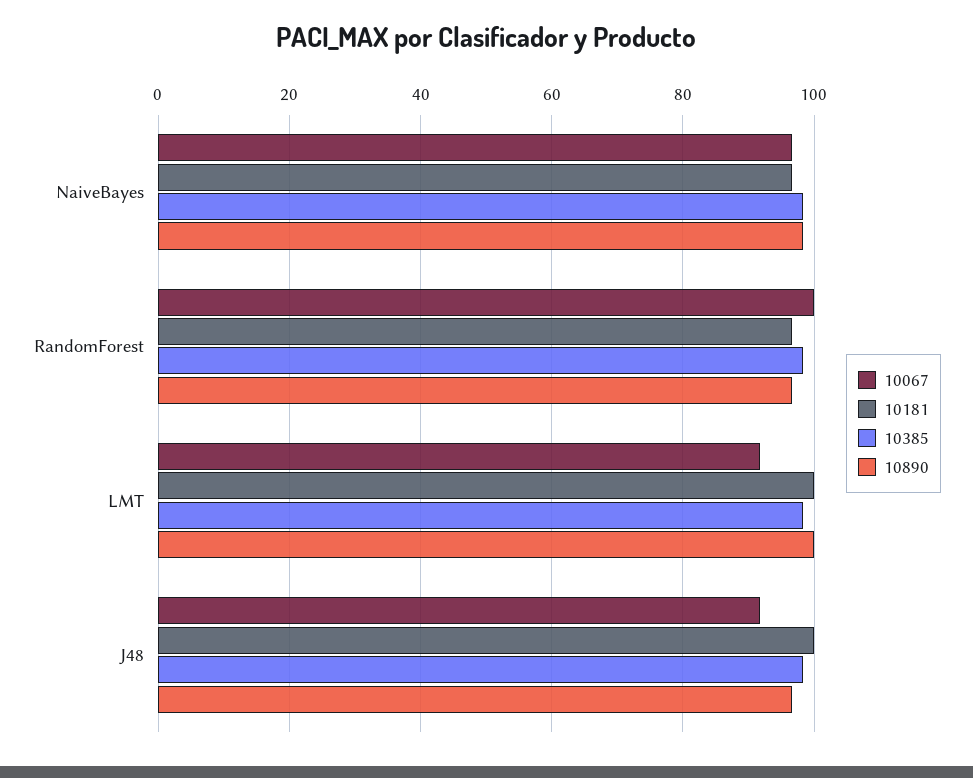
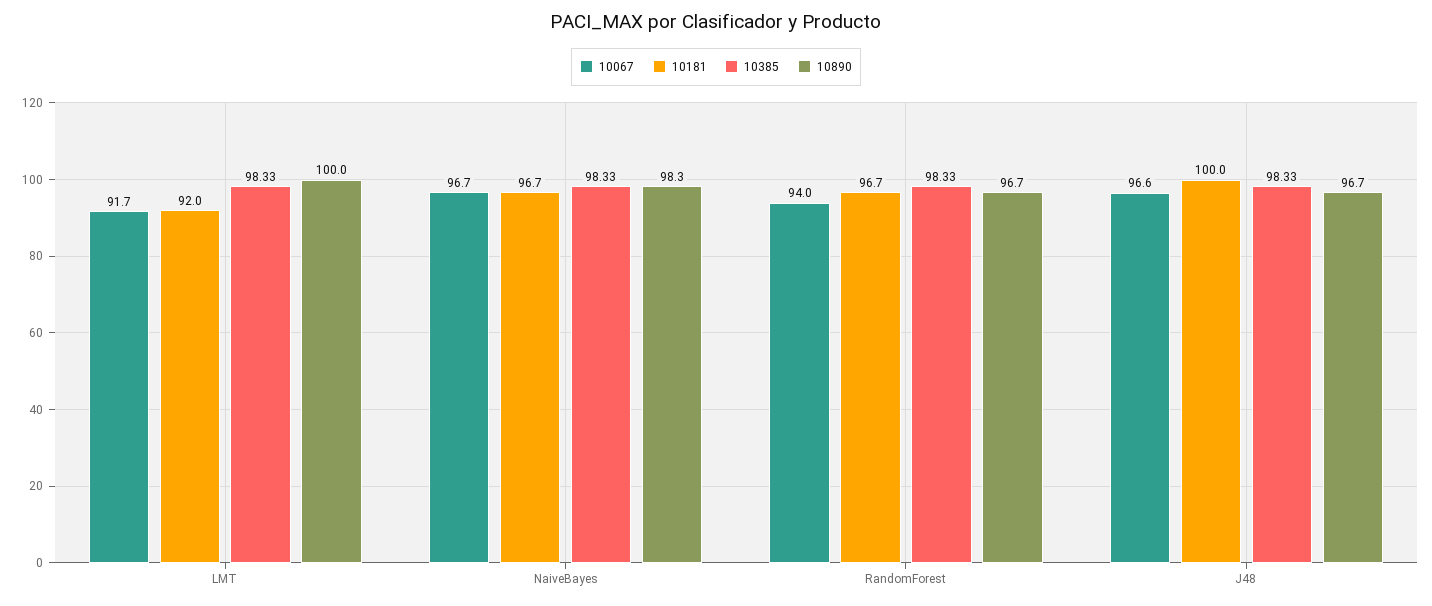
  {
    "10067": {
      "NaiveBayes": 96.7,
-     "RandomForest": 100,
+     "RandomForest": 94,
      "LMT": 91.7,
-     "J48": 92
+     "J48": 96.6
    },
    "10181": {
      "NaiveBayes": 96.7,
      "RandomForest": 96.7,
-     "LMT": 100,
+     "LMT": 92,
      "J48": 100
    },
    "10385": {
      "NaiveBayes": 98.33,
      "RandomForest": 98.33,
      "LMT": 98.33,
      "J48": 98.33
    },
    "10890": {
      "NaiveBayes": 98.3,
      "RandomForest": 96.7,
      "LMT": 100,
      "J48": 96.7
    }
  }

